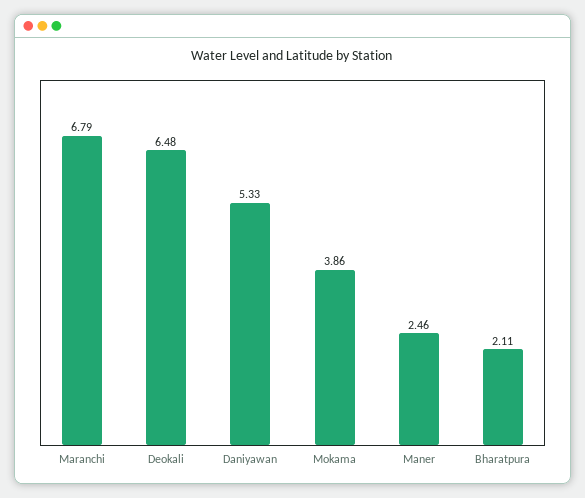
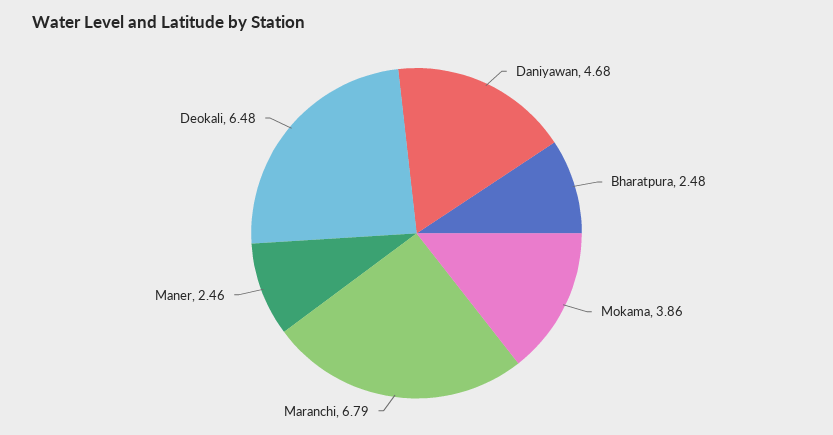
  {
    "Maranchi": 6.79,
    "Deokali": 6.48,
-   "Daniyawan": 5.33,
+   "Daniyawan": 4.68,
    "Mokama": 3.86,
    "Maner": 2.46,
-   "Bharatpura": 2.11
+   "Bharatpura": 2.48
  }

